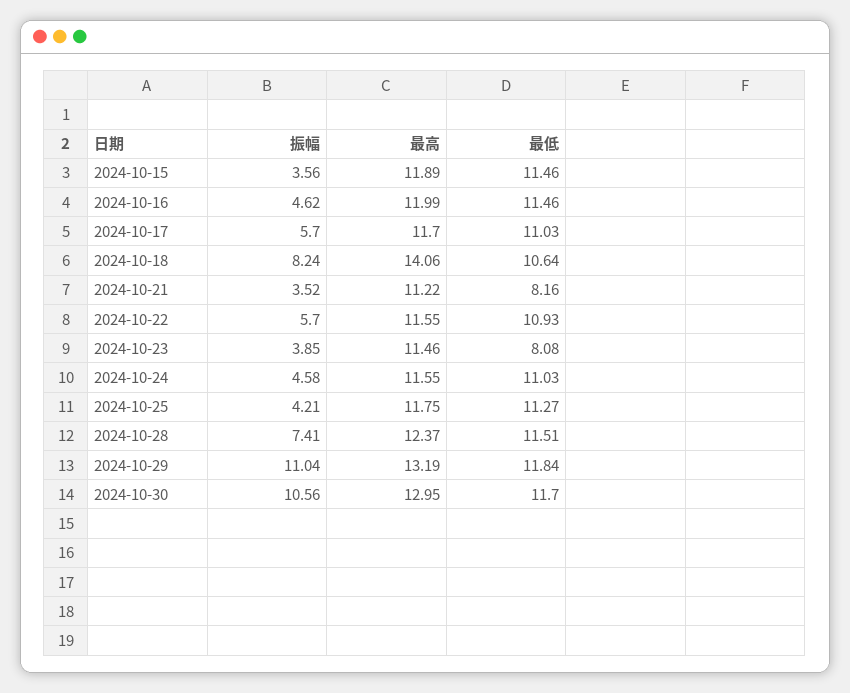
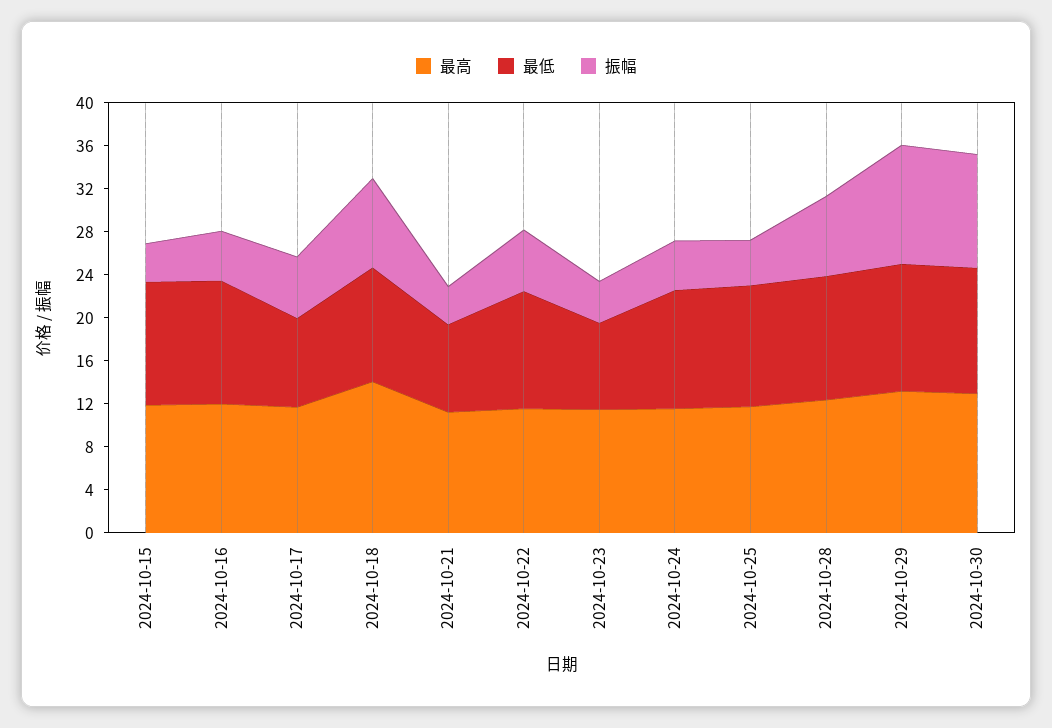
  {
    "振幅": {
      "2024-10-15": 3.56,
      "2024-10-16": 4.62,
      "2024-10-17": 5.7,
      "2024-10-18": 8.24,
      "2024-10-21": 3.52,
      "2024-10-22": 5.7,
      "2024-10-23": 3.85,
      "2024-10-24": 4.58,
      "2024-10-25": 4.21,
      "2024-10-28": 7.41,
      "2024-10-29": 11.04,
      "2024-10-30": 10.56
    },
    "最高": {
      "2024-10-15": 11.89,
      "2024-10-16": 11.99,
      "2024-10-17": 11.7,
      "2024-10-18": 14.06,
      "2024-10-21": 11.22,
      "2024-10-22": 11.55,
      "2024-10-23": 11.46,
      "2024-10-24": 11.55,
      "2024-10-25": 11.75,
      "2024-10-28": 12.37,
      "2024-10-29": 13.19,
      "2024-10-30": 12.95
    },
    "最低": {
      "2024-10-15": 11.46,
      "2024-10-16": 11.46,
-     "2024-10-17": 11.03,
+     "2024-10-17": 8,
      "2024-10-18": 10.64,
      "2024-10-21": 8.16,
      "2024-10-22": 10.93,
      "2024-10-23": 8.08,
      "2024-10-24": 11.03,
      "2024-10-25": 11.27,
      "2024-10-28": 11.51,
      "2024-10-29": 11.84,
      "2024-10-30": 11.7
    }
  }

